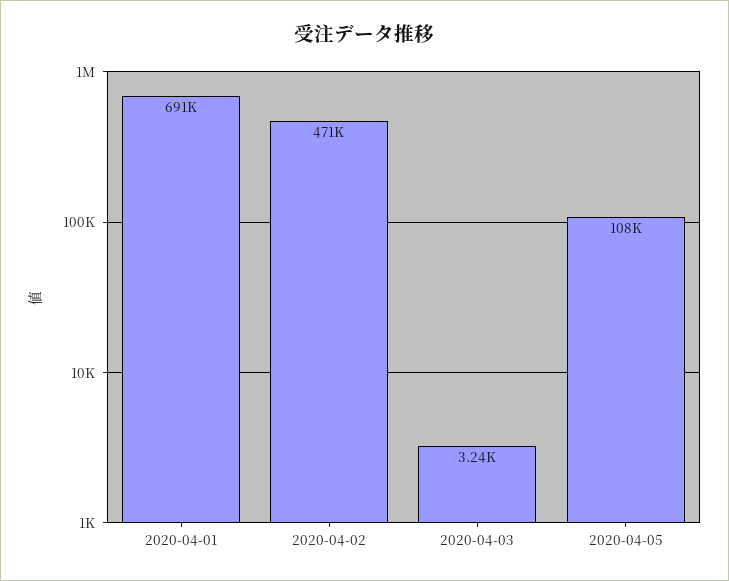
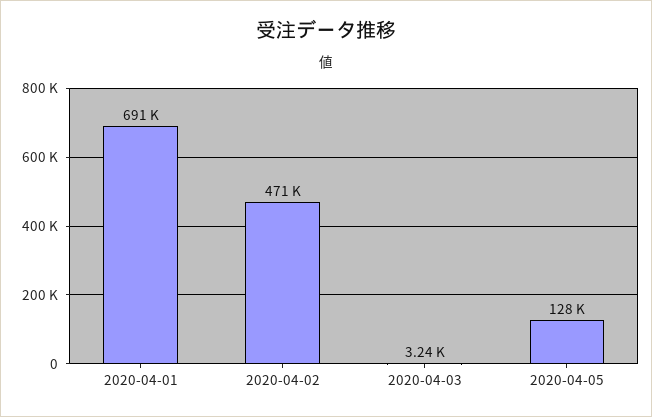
  {
    "2020-04-01": 691000,
    "2020-04-02": 471000,
    "2020-04-03": 3240,
-   "2020-04-05": 108000
+   "2020-04-05": 128000
  }

